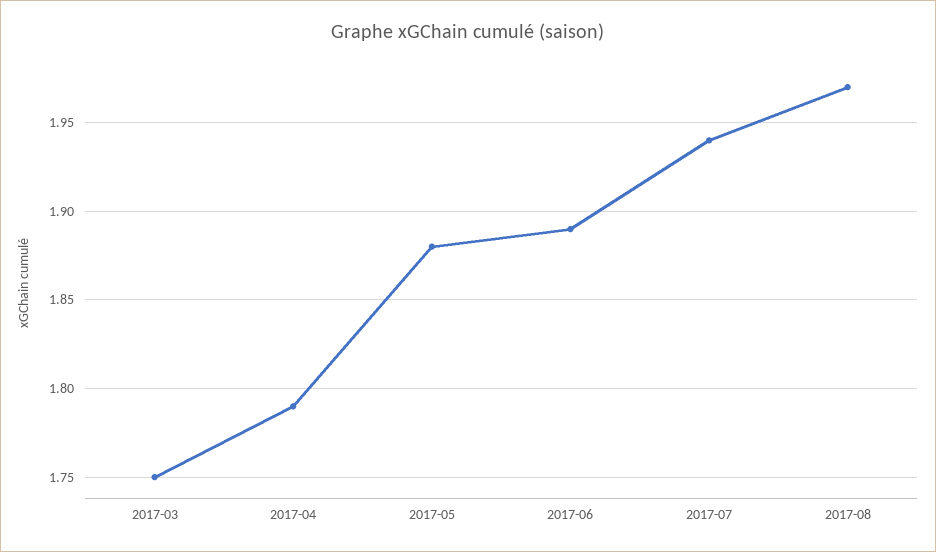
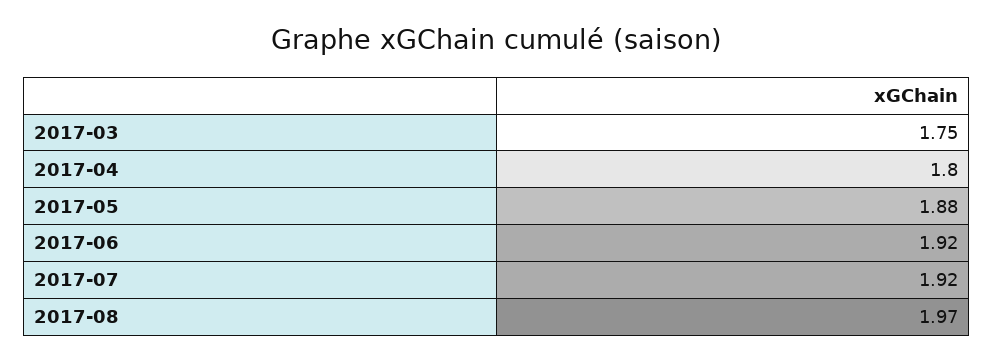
  {
    "2017-03": 1.75,
-   "2017-04": 1.79,
+   "2017-04": 1.8,
    "2017-05": 1.88,
-   "2017-06": 1.89,
+   "2017-06": 1.92,
-   "2017-07": 1.94,
+   "2017-07": 1.92,
    "2017-08": 1.97
  }

